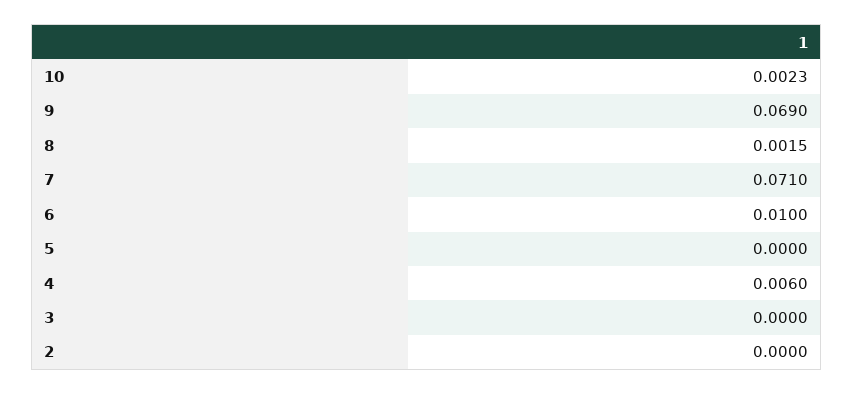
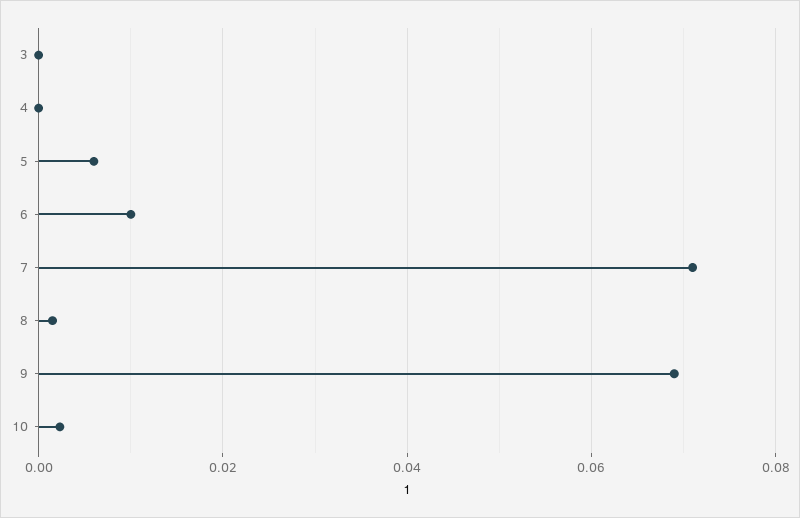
  {
    "10": 0.0023,
    "9": 0.069,
    "8": 0.0015,
    "7": 0.071,
    "6": 0.01,
-   "5": 0,
+   "5": 0.006,
-   "4": 0.006,
+   "4": 0,
-   "3": 0,
+   "3": 0
-   "2": 0
  }

